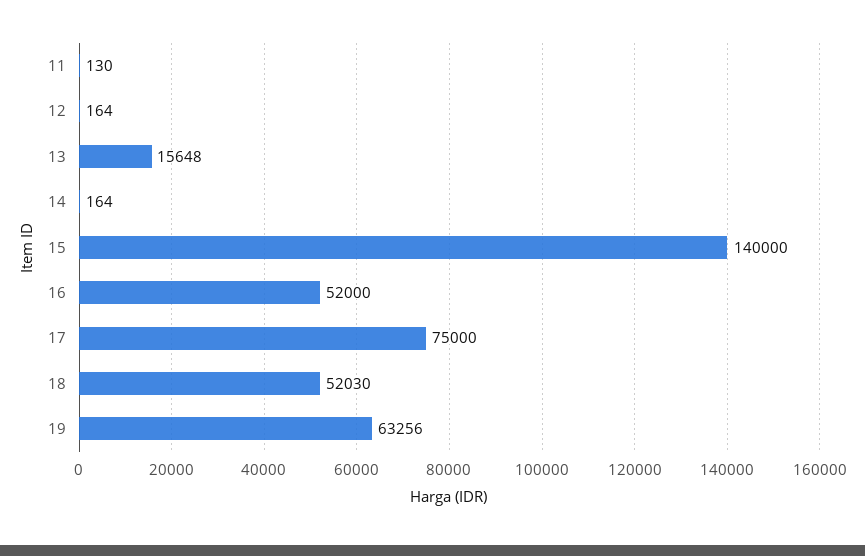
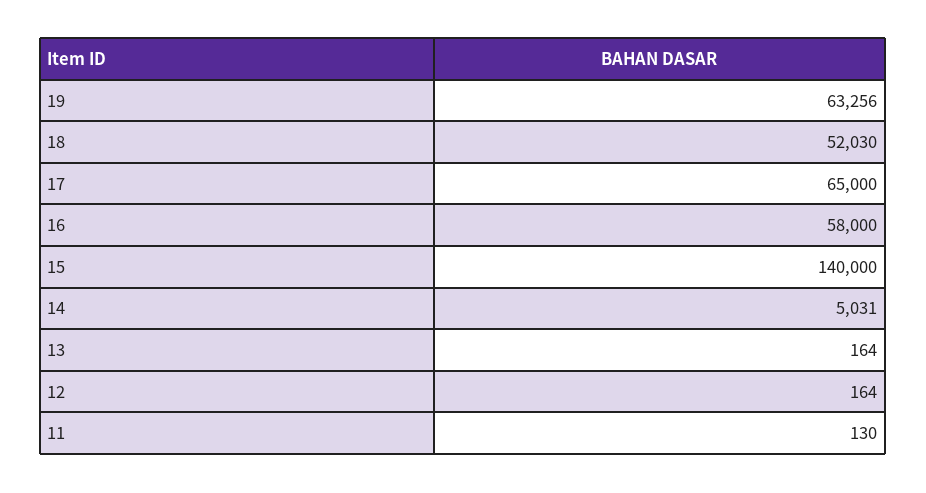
  {
    "11": 130,
    "12": 164,
-   "13": 15648,
+   "13": 164,
-   "14": 164,
+   "14": 5031,
    "15": 140000,
-   "16": 52000,
+   "16": 58000,
-   "17": 75000,
+   "17": 65000,
    "18": 52030,
    "19": 63256
  }

